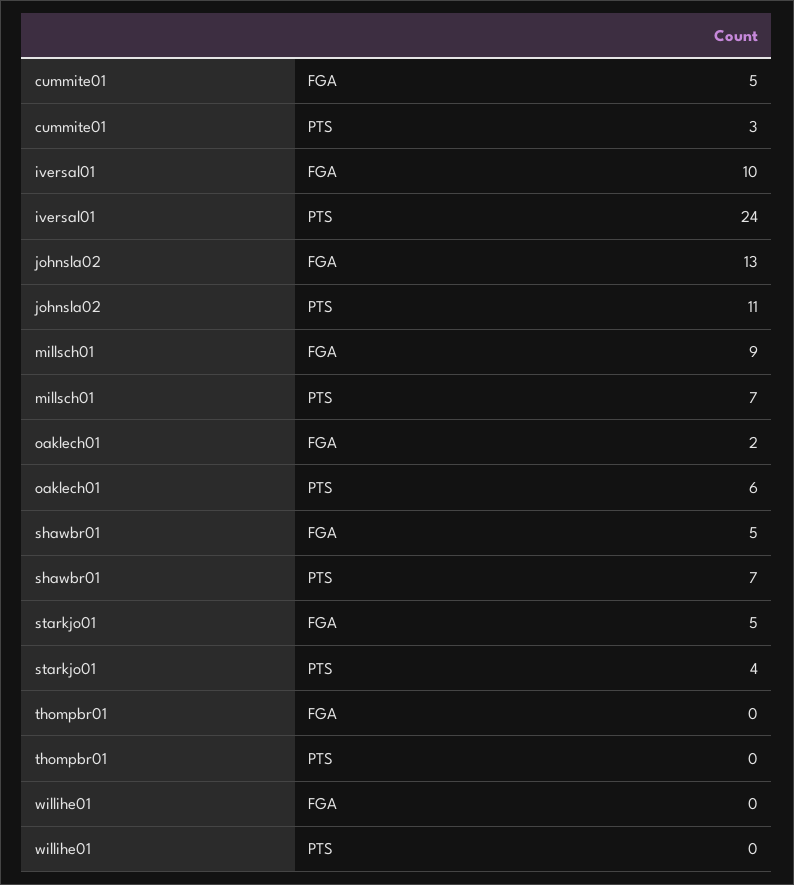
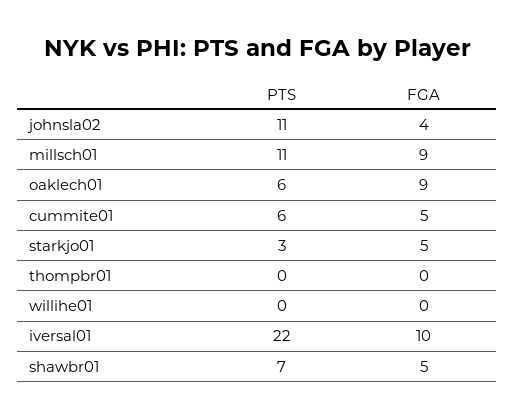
  {
    "cummite01": {
      "FGA": 5,
-     "PTS": 3
+     "PTS": 6
    },
    "iversal01": {
      "FGA": 10,
-     "PTS": 24
+     "PTS": 22
    },
    "johnsla02": {
-     "FGA": 13,
+     "FGA": 4,
      "PTS": 11
    },
    "millsch01": {
      "FGA": 9,
-     "PTS": 7
+     "PTS": 11
    },
    "oaklech01": {
-     "FGA": 2,
+     "FGA": 9,
      "PTS": 6
    },
    "shawbr01": {
      "FGA": 5,
      "PTS": 7
    },
    "starkjo01": {
      "FGA": 5,
-     "PTS": 4
+     "PTS": 3
    },
    "thompbr01": {
      "FGA": 0,
      "PTS": 0
    },
    "willihe01": {
      "FGA": 0,
      "PTS": 0
    }
  }

